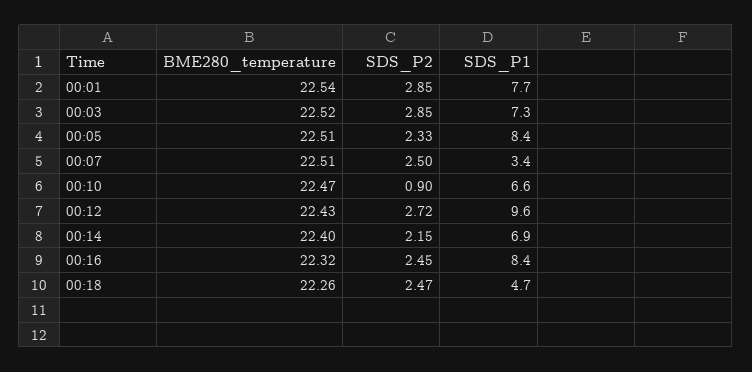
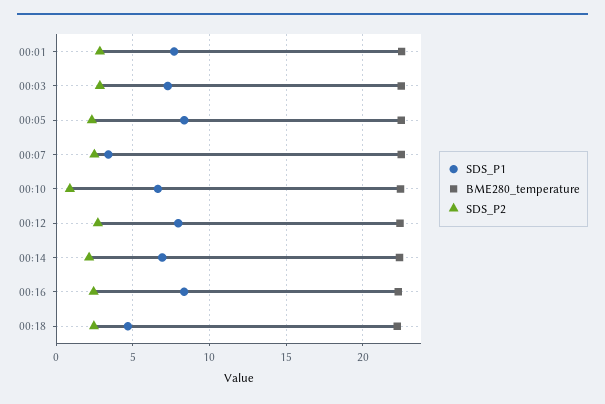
  {
    "BME280_temperature": {
      "00:01": 22.54,
      "00:03": 22.52,
      "00:05": 22.51,
      "00:07": 22.51,
      "00:10": 22.47,
      "00:12": 22.43,
      "00:14": 22.4,
      "00:16": 22.32,
      "00:18": 22.26
    },
    "SDS_P2": {
      "00:01": 2.85,
      "00:03": 2.85,
      "00:05": 2.33,
      "00:07": 2.5,
      "00:10": 0.9,
      "00:12": 2.72,
      "00:14": 2.15,
      "00:16": 2.45,
      "00:18": 2.47
    },
    "SDS_P1": {
      "00:01": 7.7,
      "00:03": 7.3,
      "00:05": 8.4,
      "00:07": 3.4,
      "00:10": 6.6,
-     "00:12": 9.6,
+     "00:12": 8,
      "00:14": 6.9,
      "00:16": 8.4,
      "00:18": 4.7
    }
  }

